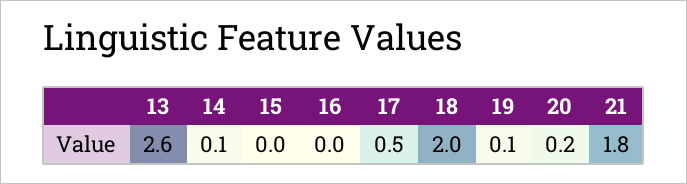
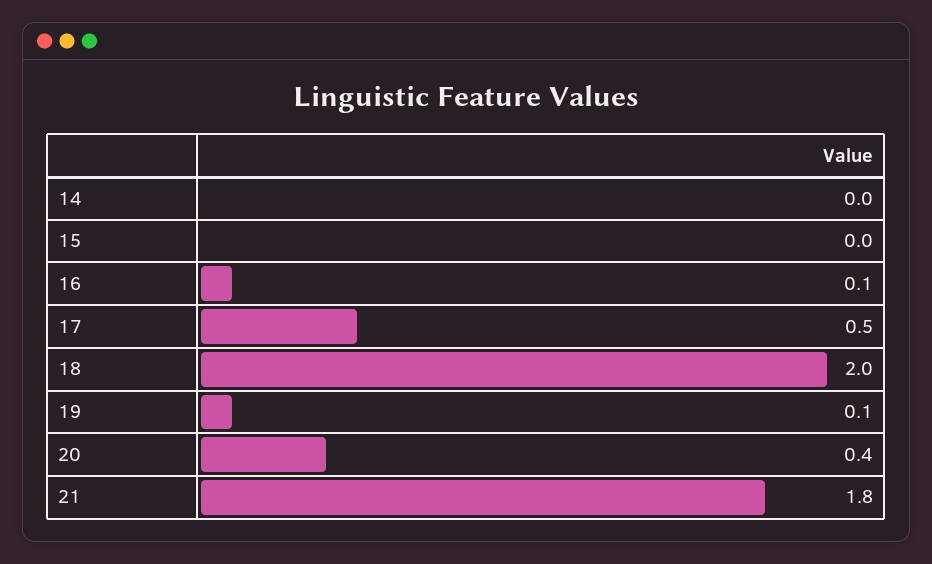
  {
-   "13": 2.6,
-   "14": 0.1,
+   "14": 0,
    "15": 0,
-   "16": 0,
+   "16": 0.1,
    "17": 0.5,
    "18": 2,
    "19": 0.1,
-   "20": 0.2,
+   "20": 0.4,
    "21": 1.8
  }

